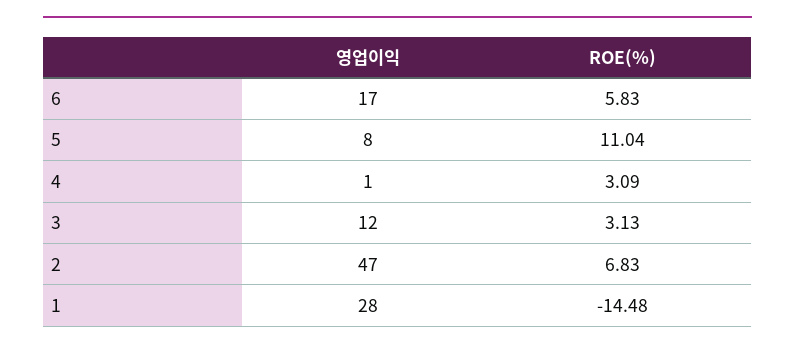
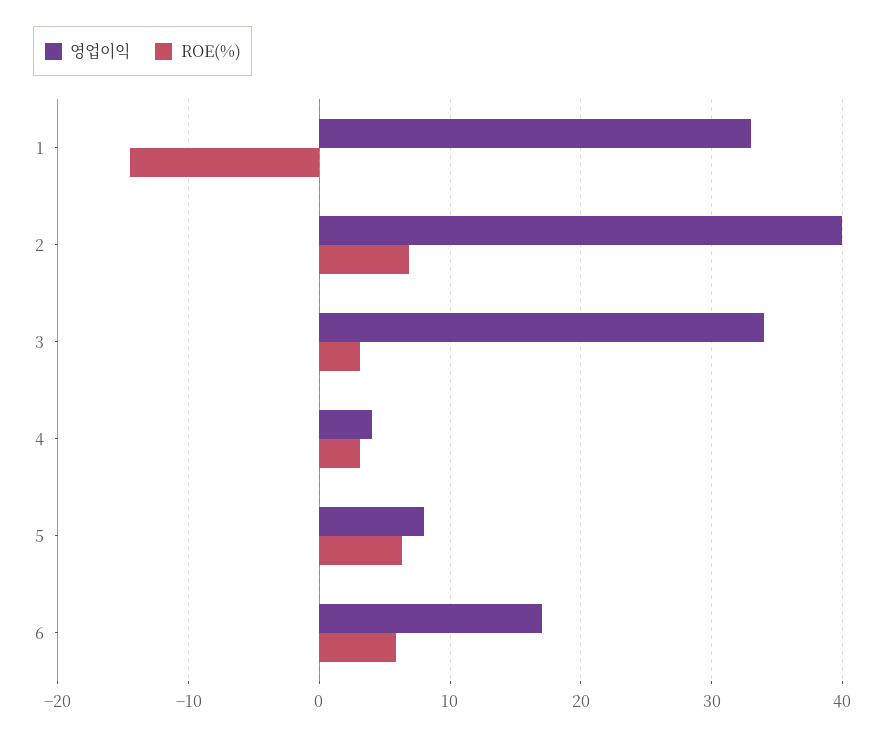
  {
    "영업이익": {
      "6": 17,
      "5": 8,
-     "4": 1,
+     "4": 4,
-     "3": 12,
+     "3": 34,
-     "2": 47,
+     "2": 40,
-     "1": 28
+     "1": 33
    },
    "ROE(%)": {
      "6": 5.83,
-     "5": 11.04,
+     "5": 6,
      "4": 3.09,
      "3": 3.13,
      "2": 6.83,
      "1": -14.48
    }
  }

